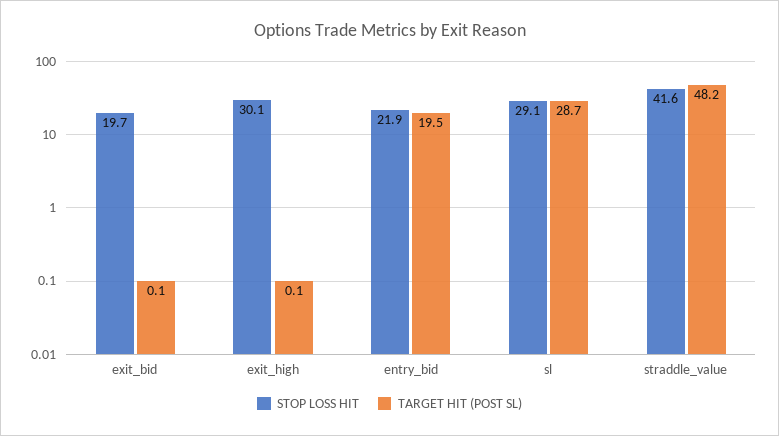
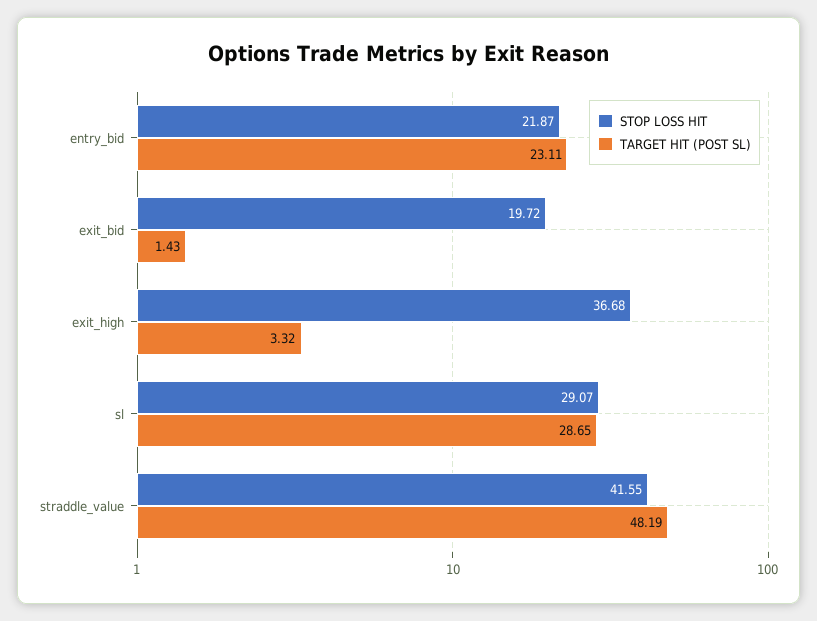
  {
    "STOP LOSS HIT": {
      "exit_bid": 19.72,
-     "exit_high": 30.1,
+     "exit_high": 36.68,
      "entry_bid": 21.87,
      "sl": 29.07,
      "straddle_value": 41.55
    },
    "TARGET HIT (POST SL)": {
-     "exit_bid": 0.1,
+     "exit_bid": 1.43,
-     "exit_high": 0.1,
+     "exit_high": 3.32,
-     "entry_bid": 19.5,
+     "entry_bid": 23.11,
      "sl": 28.65,
      "straddle_value": 48.19
    }
  }

